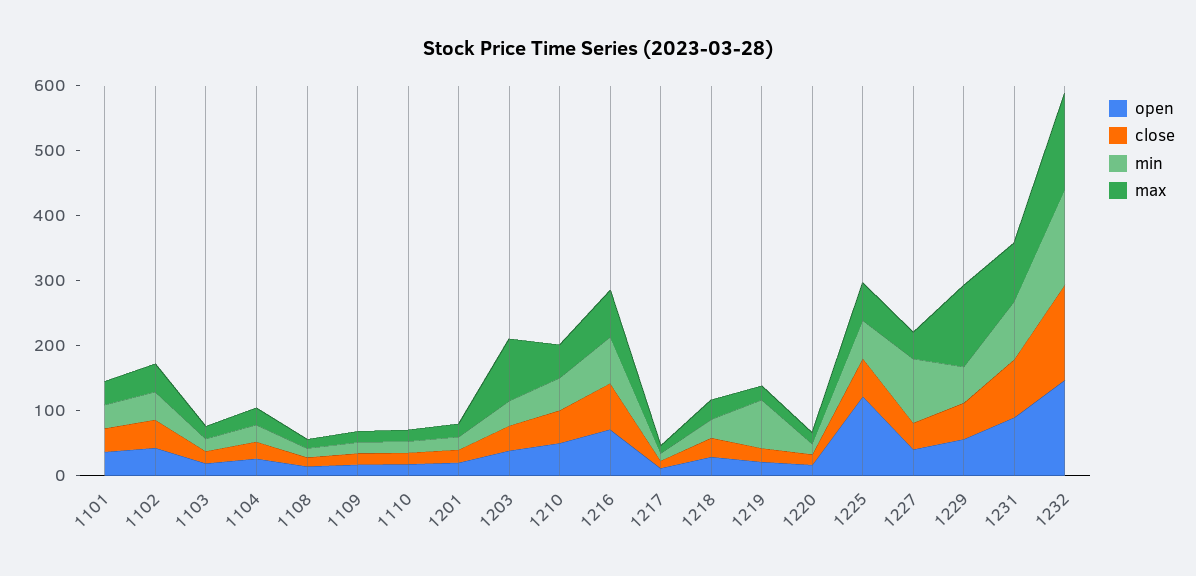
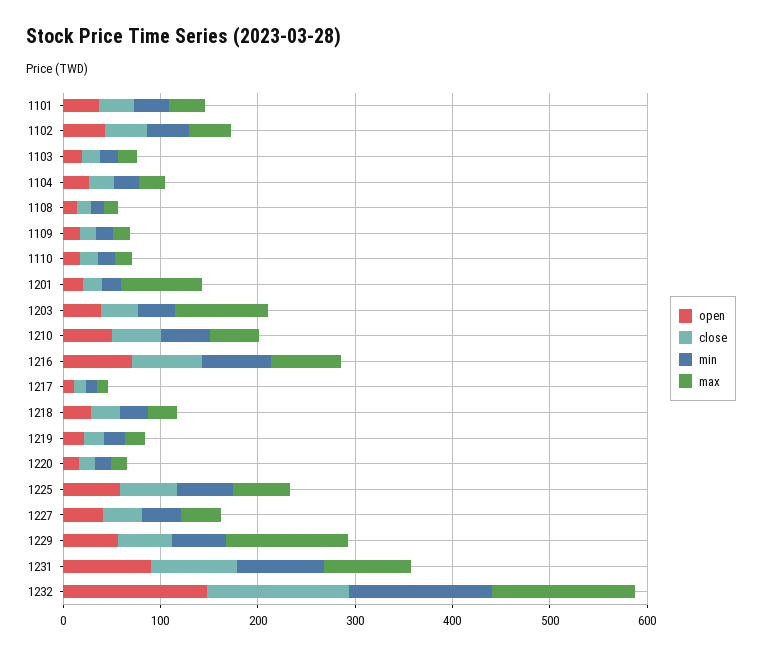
  {
    "open": {
      "1101": 40,
      "1102": 40,
      "1103": 20,
      "1104": 20,
      "1108": 20,
      "1109": 20,
      "1110": 20,
      "1201": 20,
      "1203": 40,
      "1210": 60,
      "1216": 80,
      "1217": 20,
      "1218": 20,
      "1219": 20,
      "1220": 20,
-     "1225": 120,
+     "1225": 60,
      "1227": 40,
      "1229": 60,
      "1231": 80,
      "1232": 140
    },
    "close": {
      "1101": 40,
      "1102": 40,
      "1103": 20,
      "1104": 20,
      "1108": 20,
      "1109": 20,
      "1110": 20,
      "1201": 20,
      "1203": 40,
      "1210": 60,
      "1216": 80,
      "1217": 20,
      "1218": 20,
      "1219": 20,
      "1220": 20,
      "1225": 60,
      "1227": 40,
      "1229": 60,
      "1231": 80,
      "1232": 140
    },
    "min": {
      "1101": 40,
      "1102": 40,
      "1103": 20,
      "1104": 20,
      "1108": 20,
      "1109": 20,
      "1110": 20,
      "1201": 20,
      "1203": 40,
      "1210": 60,
      "1216": 80,
      "1217": 20,
      "1218": 20,
-     "1219": 80,
+     "1219": 20,
      "1220": 20,
      "1225": 60,
-     "1227": 100,
+     "1227": 40,
      "1229": 60,
      "1231": 80,
      "1232": 140
    },
    "max": {
      "1101": 40,
      "1102": 40,
      "1103": 20,
      "1104": 20,
      "1108": 20,
      "1109": 20,
      "1110": 20,
-     "1201": 20,
+     "1201": 80,
      "1203": 100,
      "1210": 60,
      "1216": 80,
      "1217": 20,
      "1218": 20,
      "1219": 20,
      "1220": 20,
      "1225": 60,
      "1227": 40,
      "1229": 120,
      "1231": 80,
      "1232": 140
    }
  }

